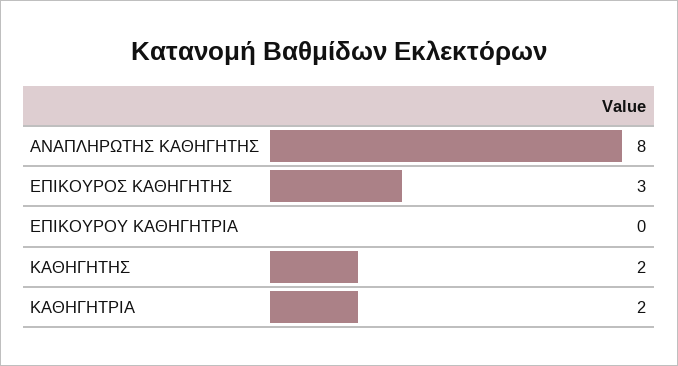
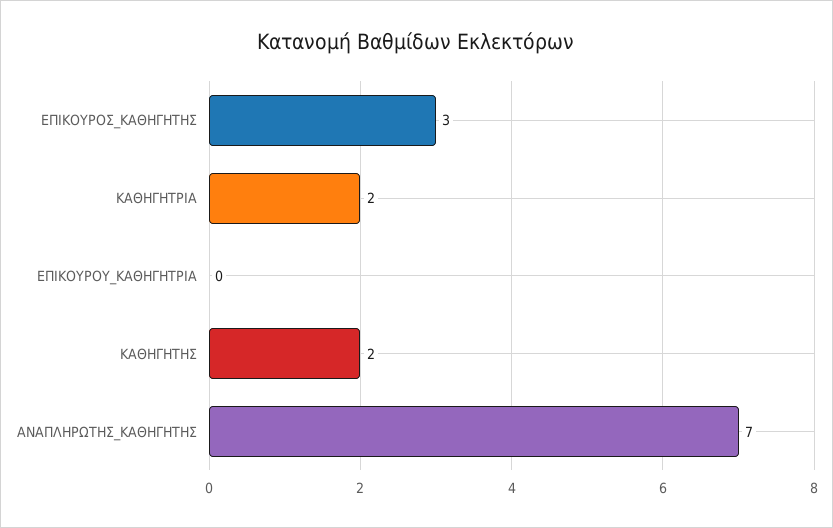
  {
-   "ΑΝΑΠΛΗΡΩΤΗΣ ΚΑΘΗΓΗΤΗΣ": 8,
+   "ΑΝΑΠΛΗΡΩΤΗΣ ΚΑΘΗΓΗΤΗΣ": 7,
    "ΕΠΙΚΟΥΡΟΣ ΚΑΘΗΓΗΤΗΣ": 3,
    "ΕΠΙΚΟΥΡΟΥ ΚΑΘΗΓΗΤΡΙΑ": 0,
    "ΚΑΘΗΓΗΤΗΣ": 2,
    "ΚΑΘΗΓΗΤΡΙΑ": 2
  }

